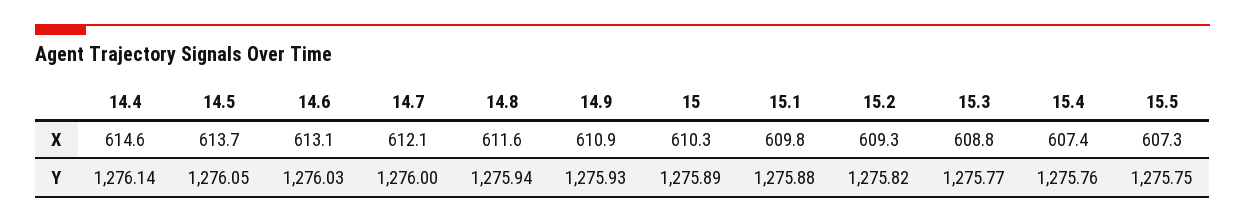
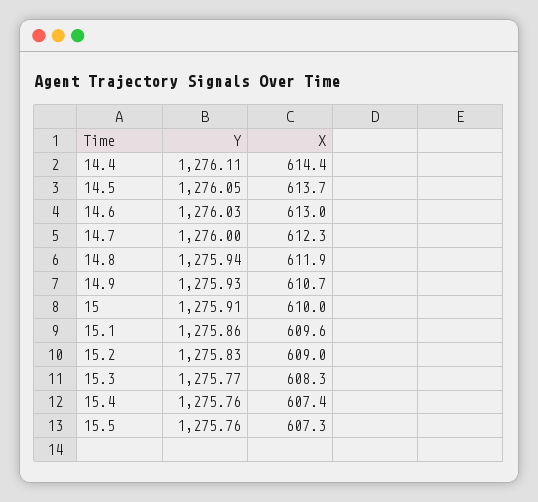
  {
    "14.4": {
-     "X": 614.6,
+     "X": 614.4,
-     "Y": 1276.14
+     "Y": 1276.11
    },
    "14.5": {
      "X": 613.7,
      "Y": 1276.05
    },
    "14.6": {
-     "X": 613.1,
+     "X": 613,
      "Y": 1276.03
    },
    "14.7": {
-     "X": 612.1,
+     "X": 612.3,
      "Y": 1276
    },
    "14.8": {
-     "X": 611.6,
+     "X": 611.9,
      "Y": 1275.94
    },
    "14.9": {
-     "X": 610.9,
+     "X": 610.7,
      "Y": 1275.93
    },
    "15": {
-     "X": 610.3,
+     "X": 610,
-     "Y": 1275.89
+     "Y": 1275.91
    },
    "15.1": {
-     "X": 609.8,
+     "X": 609.6,
-     "Y": 1275.88
+     "Y": 1275.86
    },
    "15.2": {
-     "X": 609.3,
+     "X": 609,
-     "Y": 1275.82
+     "Y": 1275.83
    },
    "15.3": {
-     "X": 608.8,
+     "X": 608.3,
      "Y": 1275.77
    },
    "15.4": {
      "X": 607.4,
      "Y": 1275.76
    },
    "15.5": {
      "X": 607.3,
-     "Y": 1275.75
+     "Y": 1275.76
    }
  }

